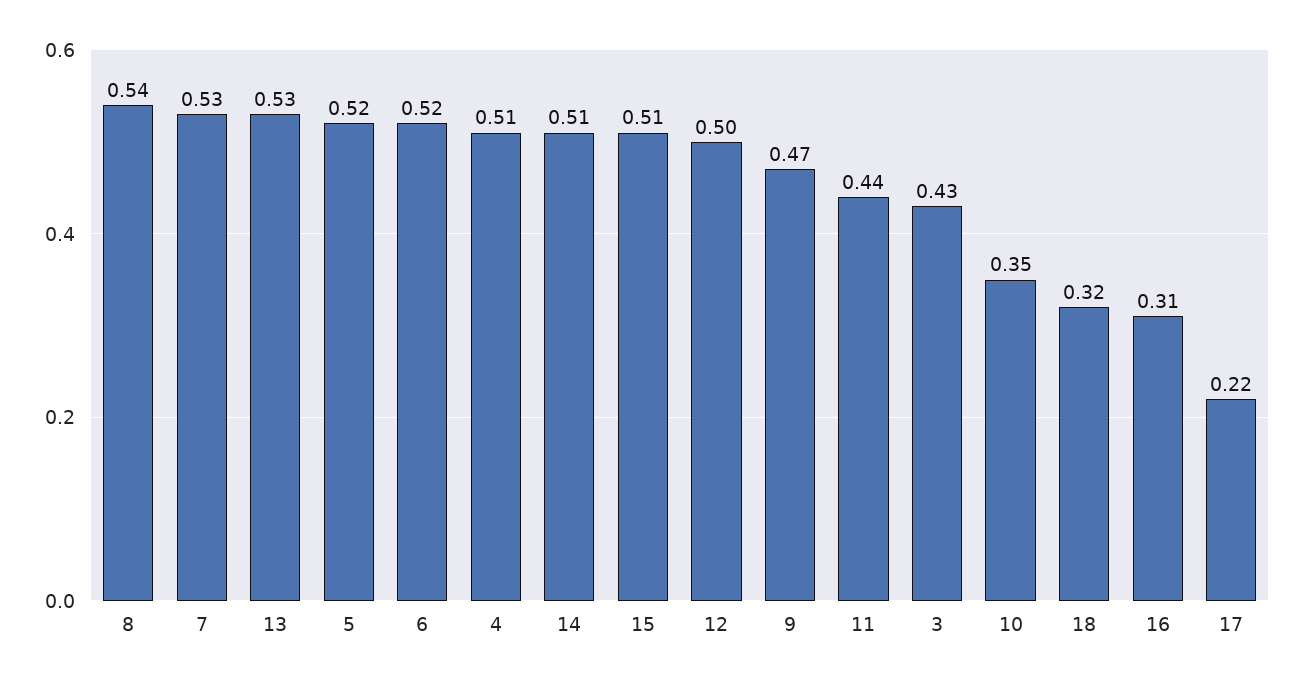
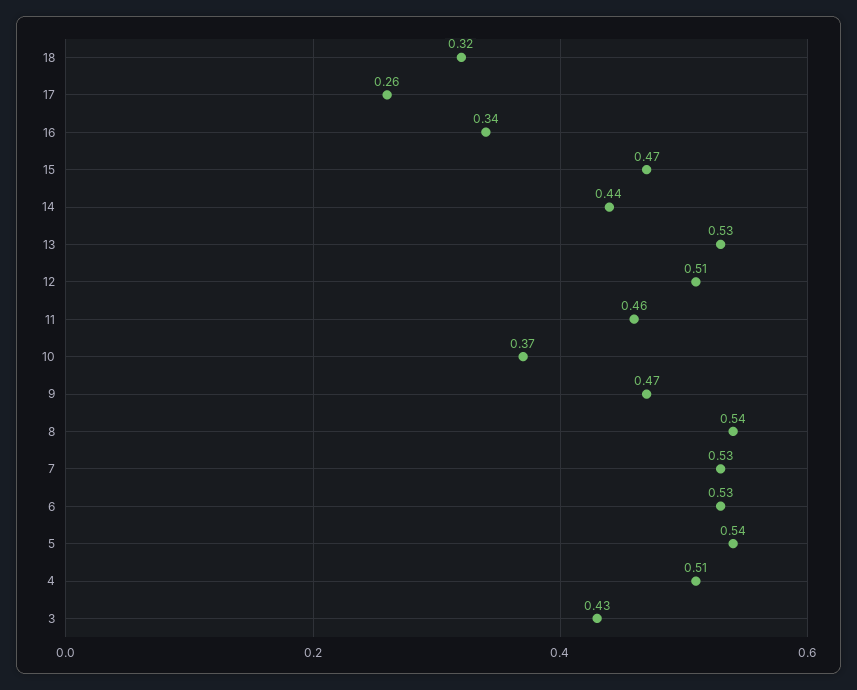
  {
    "8": 0.54,
    "7": 0.53,
    "13": 0.53,
-   "5": 0.52,
+   "5": 0.54,
-   "6": 0.52,
+   "6": 0.53,
    "4": 0.51,
-   "14": 0.51,
+   "14": 0.44,
-   "15": 0.51,
+   "15": 0.47,
-   "12": 0.5,
+   "12": 0.51,
    "9": 0.47,
-   "11": 0.44,
+   "11": 0.46,
    "3": 0.43,
-   "10": 0.35,
+   "10": 0.37,
    "18": 0.32,
-   "16": 0.31,
+   "16": 0.34,
-   "17": 0.22
+   "17": 0.26
  }

